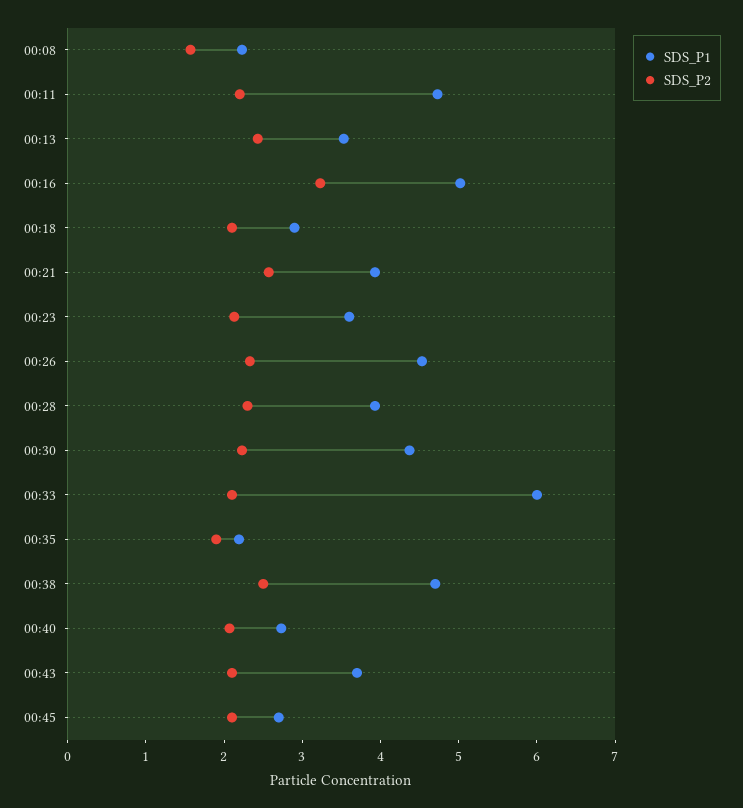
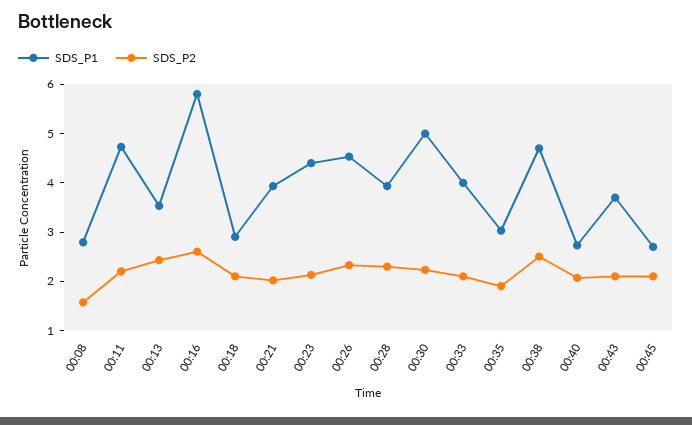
  {
    "SDS_P1": {
-     "00:08": 2.2,
+     "00:08": 2.8,
      "00:11": 4.8,
      "00:13": 3.6,
-     "00:16": 5,
+     "00:16": 5.8,
      "00:18": 3,
      "00:21": 4,
-     "00:23": 3.6,
+     "00:23": 4.4,
      "00:26": 4.6,
      "00:28": 4,
-     "00:30": 4.4,
+     "00:30": 5,
-     "00:33": 6,
+     "00:33": 4,
-     "00:35": 2.2,
+     "00:35": 3,
      "00:38": 4.8,
      "00:40": 2.8,
      "00:43": 3.8,
      "00:45": 2.8
    },
    "SDS_P2": {
      "00:08": 1.6,
      "00:11": 2.2,
      "00:13": 2.4,
-     "00:16": 3.2,
+     "00:16": 2.6,
      "00:18": 2.2,
-     "00:21": 2.6,
+     "00:21": 2,
      "00:23": 2.2,
      "00:26": 2.4,
      "00:28": 2.4,
      "00:30": 2.2,
      "00:33": 2.2,
      "00:35": 2,
      "00:38": 2.6,
      "00:40": 2,
      "00:43": 2.2,
      "00:45": 2.2
    }
  }

